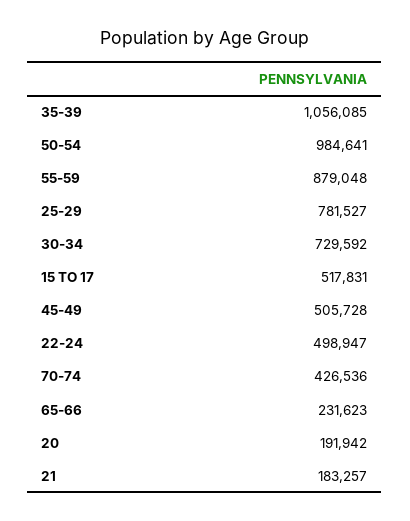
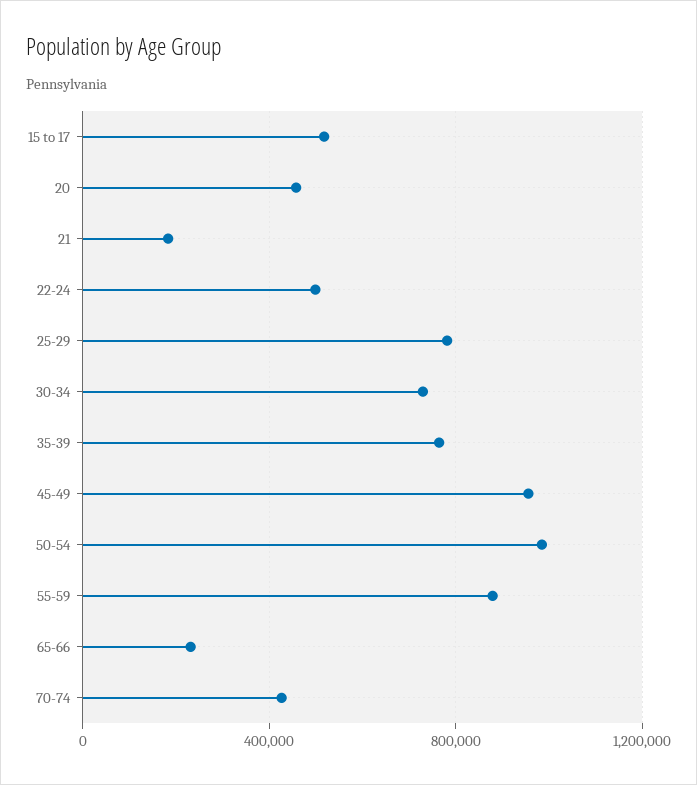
  {
-   "35-39": 1056085,
+   "35-39": 750000,
    "50-54": 984641,
    "55-59": 879048,
    "25-29": 781527,
    "30-34": 729592,
    "15 TO 17": 517831,
-   "45-49": 505728,
+   "45-49": 950000,
    "22-24": 498947,
    "70-74": 426536,
    "65-66": 231623,
-   "20": 191942,
+   "20": 450000,
    "21": 183257
  }

